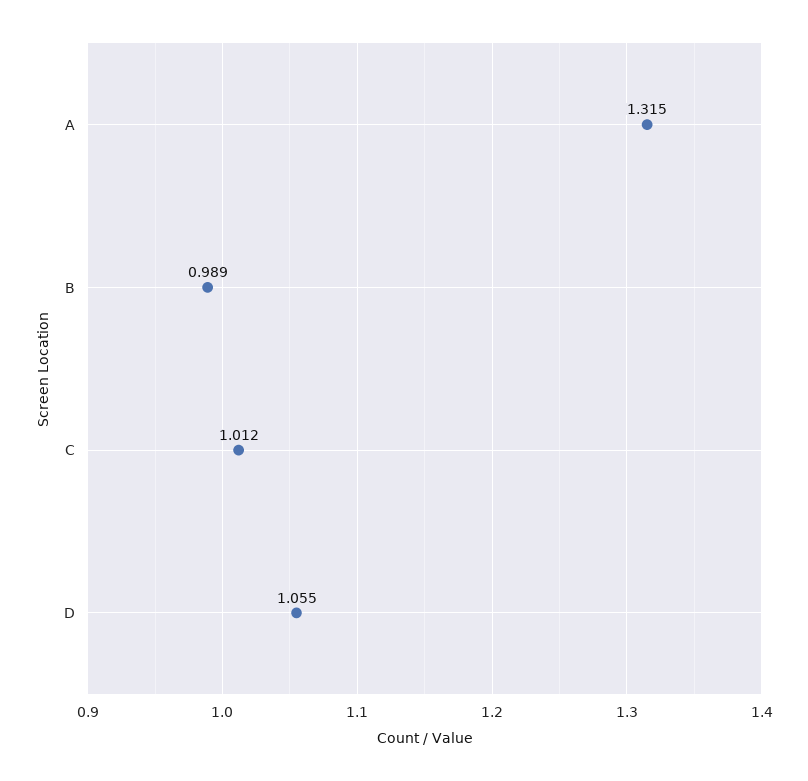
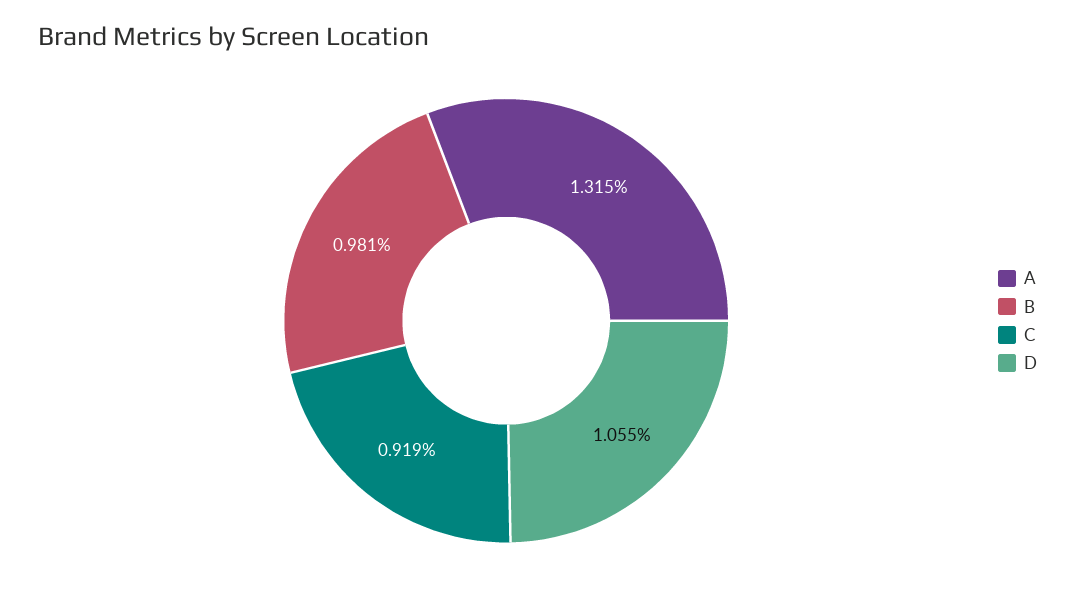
  {
    "A": 1.315,
-   "B": 0.989,
+   "B": 0.981,
-   "C": 1.012,
+   "C": 0.919,
    "D": 1.055
  }

